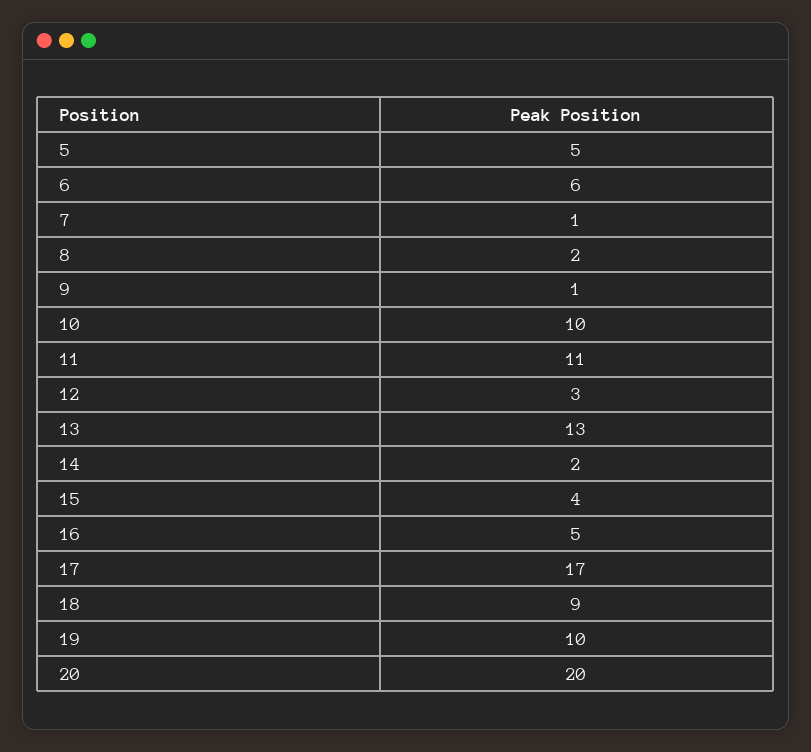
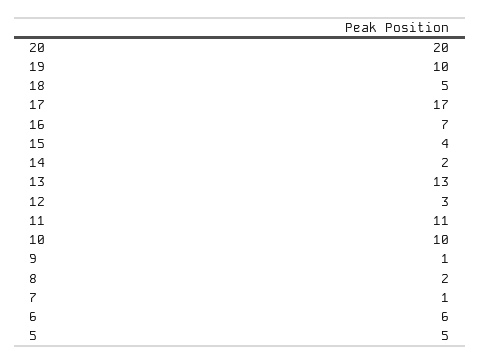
  {
    "5": 5,
    "6": 6,
    "7": 1,
    "8": 2,
    "9": 1,
    "10": 10,
    "11": 11,
    "12": 3,
    "13": 13,
    "14": 2,
    "15": 4,
-   "16": 5,
+   "16": 7,
    "17": 17,
-   "18": 9,
+   "18": 5,
    "19": 10,
    "20": 20
  }

